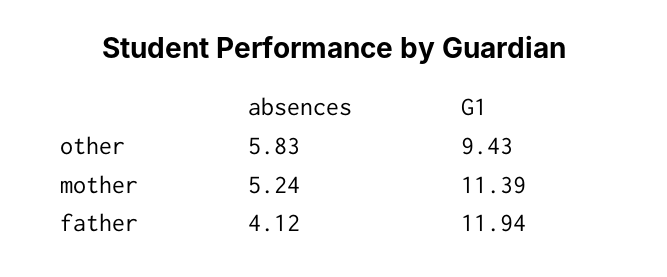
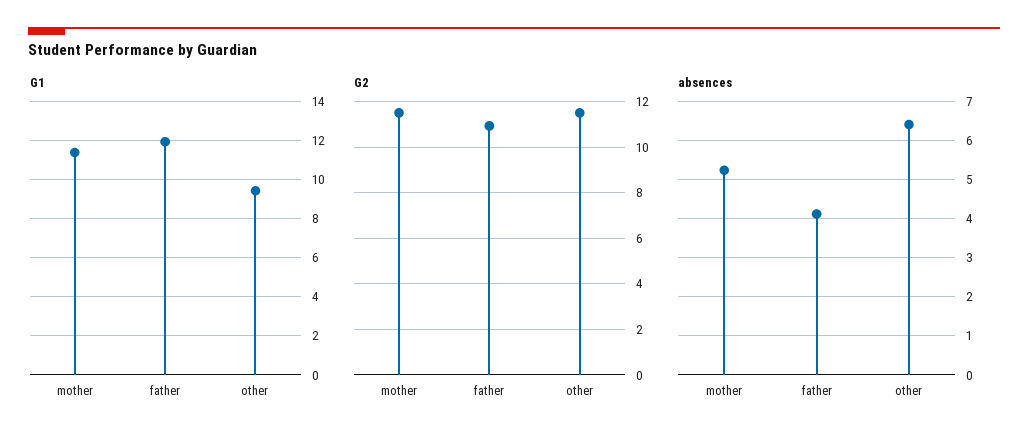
  {
    "absences": {
-     "other": 5.83,
+     "other": 6.4,
      "mother": 5.24,
      "father": 4.12
    },
    "G1": {
      "other": 9.43,
      "mother": 11.39,
      "father": 11.94
-   }
+   },
+   "G2": {
+     "mother": 11.5,
+     "father": 11,
+     "other": 11.5
+   }
  }

